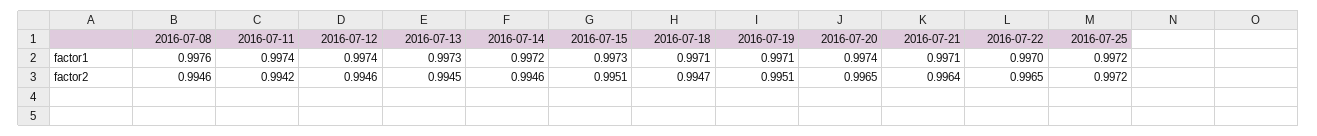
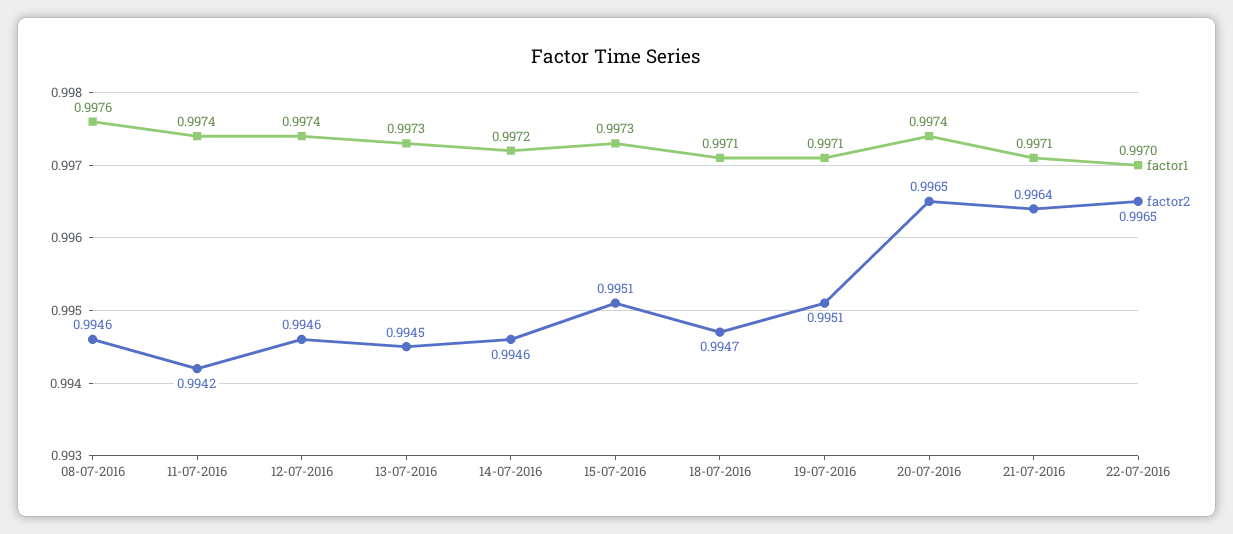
  {
    "factor1": {
      "2016-07-08": 0.9976,
      "2016-07-11": 0.9974,
      "2016-07-12": 0.9974,
      "2016-07-13": 0.9973,
      "2016-07-14": 0.9972,
      "2016-07-15": 0.9973,
      "2016-07-18": 0.9971,
      "2016-07-19": 0.9971,
      "2016-07-20": 0.9974,
      "2016-07-21": 0.9971,
-     "2016-07-22": 0.997,
+     "2016-07-22": 0.997
-     "2016-07-25": 0.9972
    },
    "factor2": {
      "2016-07-08": 0.9946,
      "2016-07-11": 0.9942,
      "2016-07-12": 0.9946,
      "2016-07-13": 0.9945,
      "2016-07-14": 0.9946,
      "2016-07-15": 0.9951,
      "2016-07-18": 0.9947,
      "2016-07-19": 0.9951,
      "2016-07-20": 0.9965,
      "2016-07-21": 0.9964,
-     "2016-07-22": 0.9965,
+     "2016-07-22": 0.9965
-     "2016-07-25": 0.9972
    }
  }

